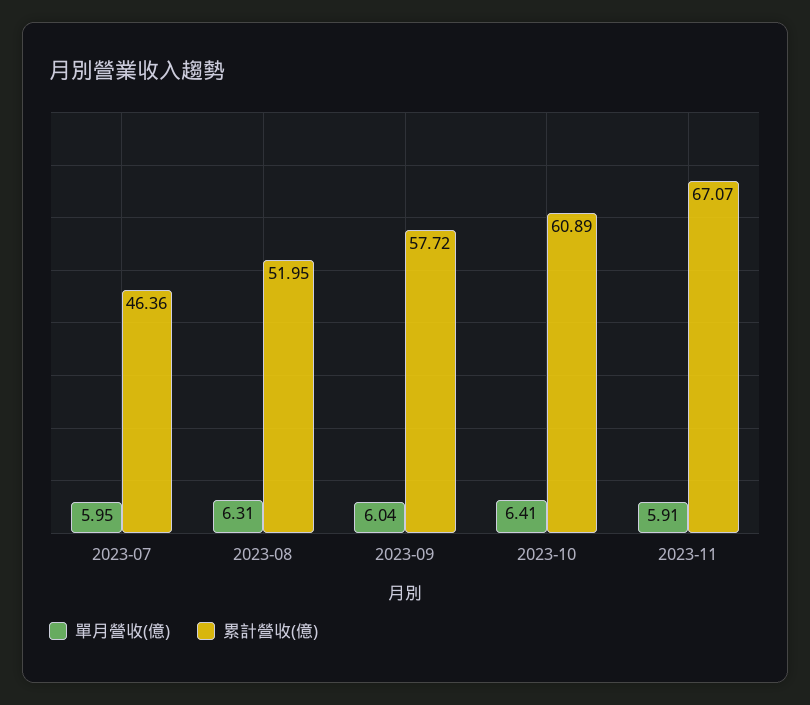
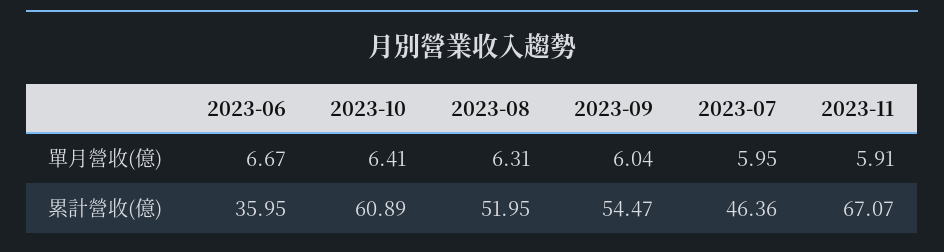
  {
    "單月營收(億)": {
      "2023-07": 5.95,
      "2023-08": 6.31,
      "2023-09": 6.04,
      "2023-10": 6.41,
-     "2023-11": 5.91
+     "2023-11": 5.91,
+     "2023-06": 6.67
    },
    "累計營收(億)": {
      "2023-07": 46.36,
      "2023-08": 51.95,
-     "2023-09": 57.72,
+     "2023-09": 54.47,
      "2023-10": 60.89,
-     "2023-11": 67.07
+     "2023-11": 67.07,
+     "2023-06": 35.95
    }
  }

